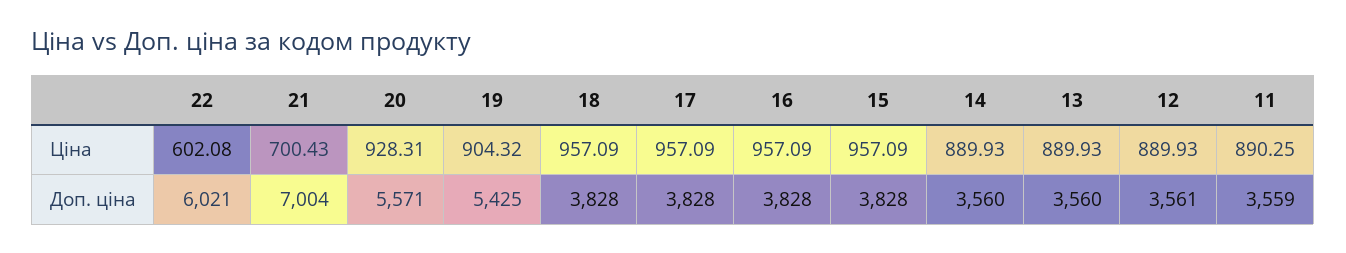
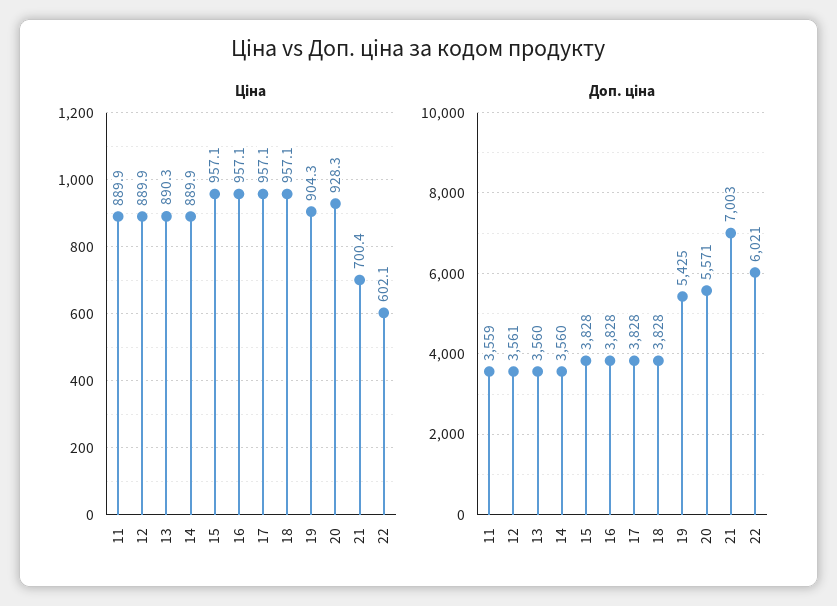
  {
    "Ціна": {
      "22": 602.08,
      "21": 700.43,
      "20": 928.31,
      "19": 904.32,
      "18": 957.09,
      "17": 957.09,
      "16": 957.09,
      "15": 957.09,
      "14": 889.93,
-     "13": 889.93,
+     "13": 890.3,
      "12": 889.93,
-     "11": 890.25
+     "11": 889.9
    },
    "Доп. ціна": {
      "22": 6021,
-     "21": 7004,
+     "21": 7003,
      "20": 5571,
      "19": 5425,
      "18": 3828,
      "17": 3828,
      "16": 3828,
      "15": 3828,
      "14": 3560,
      "13": 3560,
      "12": 3561,
      "11": 3559
    }
  }

